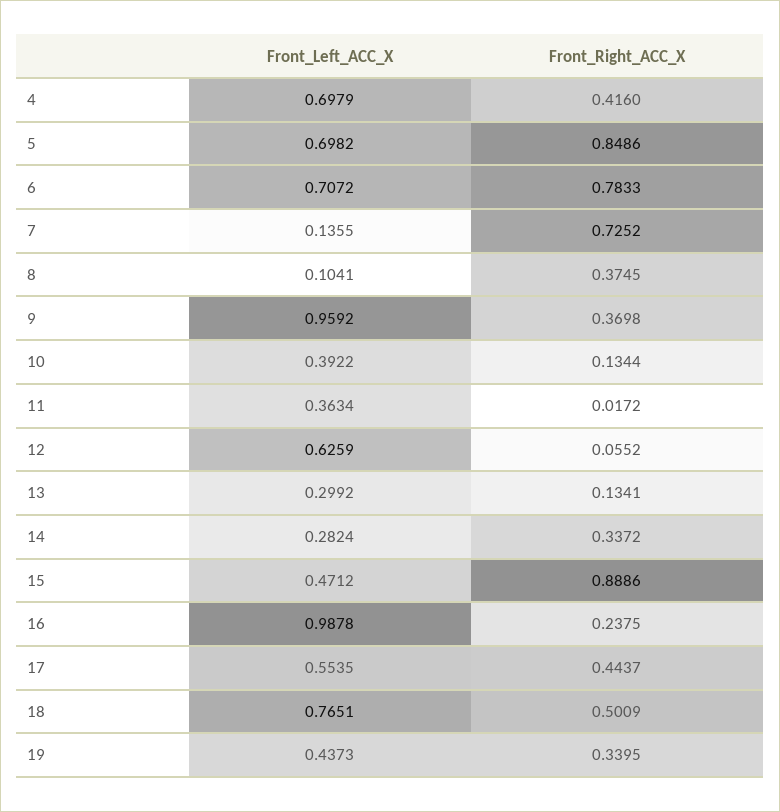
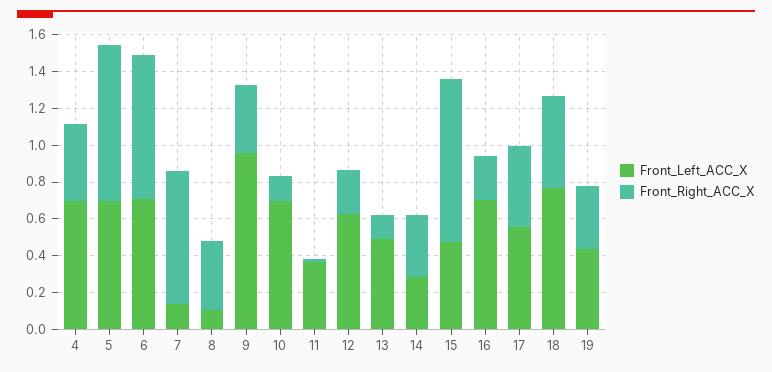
  {
    "Front_Left_ACC_X": {
      "4": 0.6979,
      "5": 0.6982,
      "6": 0.7072,
      "7": 0.1355,
      "8": 0.1041,
      "9": 0.9592,
-     "10": 0.3922,
+     "10": 0.7,
      "11": 0.3634,
      "12": 0.6259,
-     "13": 0.2992,
+     "13": 0.5,
      "14": 0.2824,
      "15": 0.4712,
-     "16": 0.9878,
+     "16": 0.7,
      "17": 0.5535,
      "18": 0.7651,
      "19": 0.4373
    },
    "Front_Right_ACC_X": {
      "4": 0.416,
      "5": 0.8486,
      "6": 0.7833,
      "7": 0.7252,
      "8": 0.3745,
      "9": 0.3698,
      "10": 0.1344,
      "11": 0.0172,
-     "12": 0.0552,
+     "12": 0.25,
      "13": 0.1341,
      "14": 0.3372,
      "15": 0.8886,
      "16": 0.2375,
      "17": 0.4437,
      "18": 0.5009,
      "19": 0.3395
    }
  }

